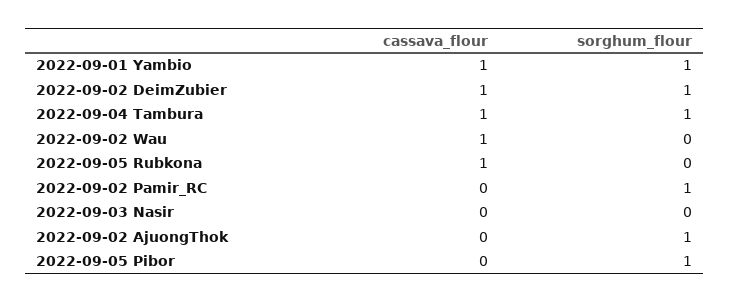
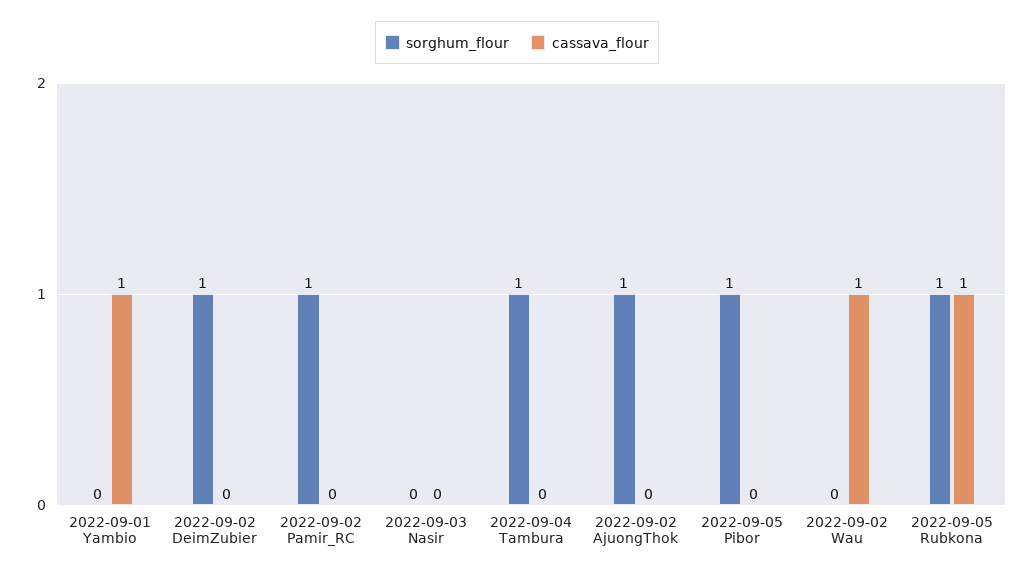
  {
    "cassava_flour": {
      "2022-09-01 Yambio": 1,
-     "2022-09-02 DeimZubier": 1,
+     "2022-09-02 DeimZubier": 0,
-     "2022-09-04 Tambura": 1,
+     "2022-09-04 Tambura": 0,
      "2022-09-02 Wau": 1,
      "2022-09-05 Rubkona": 1,
      "2022-09-02 Pamir_RC": 0,
      "2022-09-03 Nasir": 0,
      "2022-09-02 AjuongThok": 0,
      "2022-09-05 Pibor": 0
    },
    "sorghum_flour": {
-     "2022-09-01 Yambio": 1,
+     "2022-09-01 Yambio": 0,
      "2022-09-02 DeimZubier": 1,
      "2022-09-04 Tambura": 1,
      "2022-09-02 Wau": 0,
-     "2022-09-05 Rubkona": 0,
+     "2022-09-05 Rubkona": 1,
      "2022-09-02 Pamir_RC": 1,
      "2022-09-03 Nasir": 0,
      "2022-09-02 AjuongThok": 1,
      "2022-09-05 Pibor": 1
    }
  }

